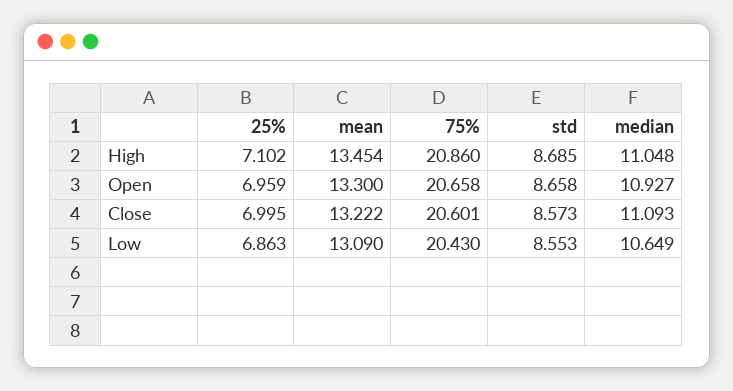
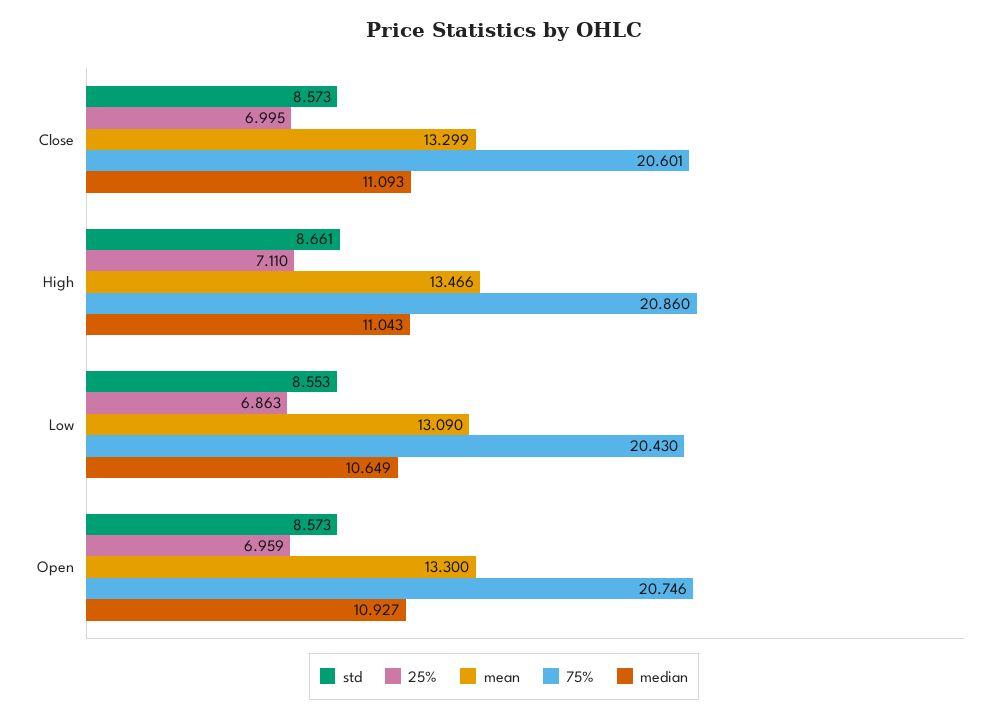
  {
    "25%": {
-     "High": 7.102,
+     "High": 7.11,
      "Open": 6.959,
      "Close": 6.995,
      "Low": 6.863
    },
    "mean": {
-     "High": 13.454,
+     "High": 13.466,
      "Open": 13.3,
-     "Close": 13.222,
+     "Close": 13.299,
      "Low": 13.09
    },
    "75%": {
      "High": 20.86,
-     "Open": 20.658,
+     "Open": 20.746,
      "Close": 20.601,
      "Low": 20.43
    },
    "std": {
-     "High": 8.685,
+     "High": 8.661,
-     "Open": 8.658,
+     "Open": 8.573,
      "Close": 8.573,
      "Low": 8.553
    },
    "median": {
-     "High": 11.048,
+     "High": 11.043,
      "Open": 10.927,
      "Close": 11.093,
      "Low": 10.649
    }
  }

